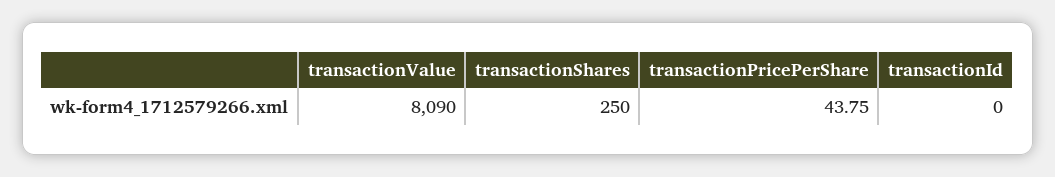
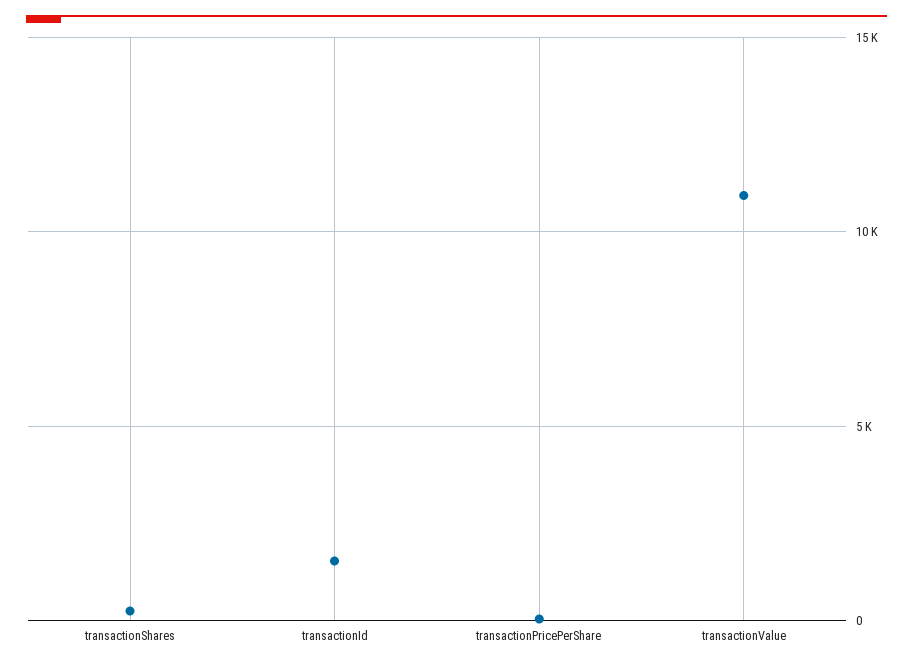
  {
-   "transactionValue": 8090,
+   "transactionValue": 11000,
    "transactionShares": 250,
    "transactionPricePerShare": 43.75,
-   "transactionId": 0
+   "transactionId": 1500
  }

